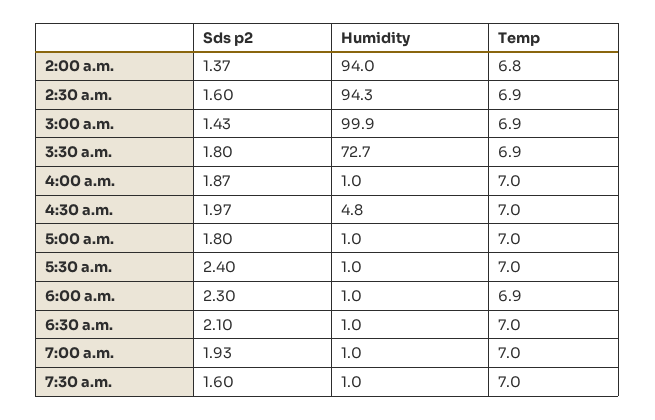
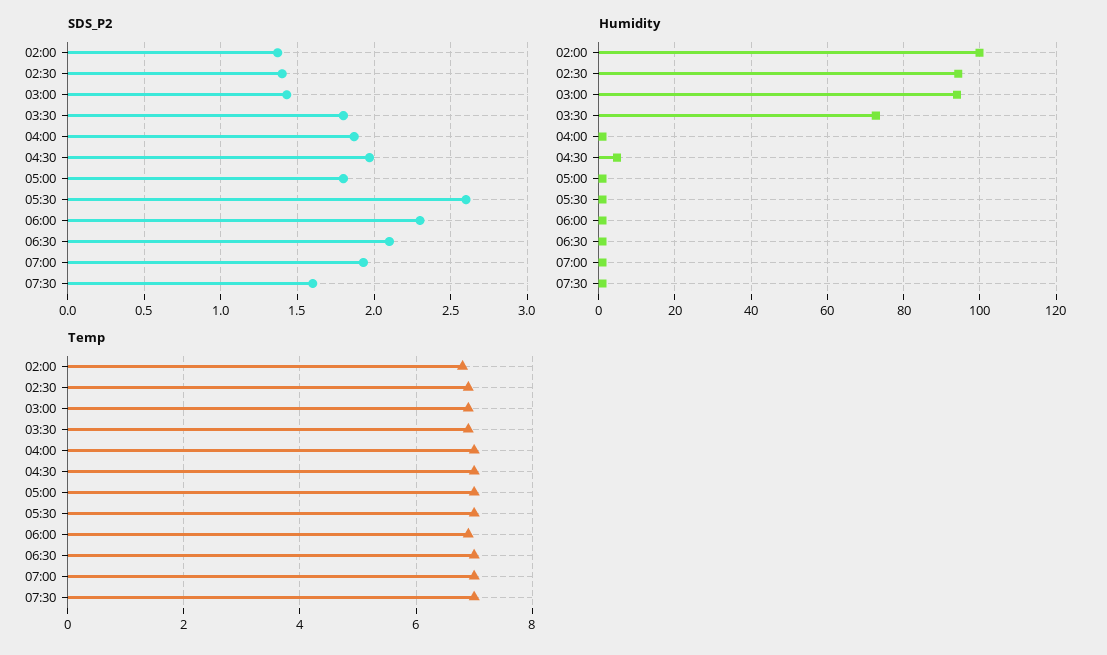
  {
    "Sds p2": {
      "2:00 a.m.": 1.37,
-     "2:30 a.m.": 1.6,
+     "2:30 a.m.": 1.4,
      "3:00 a.m.": 1.43,
      "3:30 a.m.": 1.8,
      "4:00 a.m.": 1.87,
      "4:30 a.m.": 1.97,
      "5:00 a.m.": 1.8,
-     "5:30 a.m.": 2.4,
+     "5:30 a.m.": 2.6,
      "6:00 a.m.": 2.3,
      "6:30 a.m.": 2.1,
      "7:00 a.m.": 1.93,
      "7:30 a.m.": 1.6
    },
    "Humidity": {
-     "2:00 a.m.": 94,
+     "2:00 a.m.": 100,
      "2:30 a.m.": 94.3,
-     "3:00 a.m.": 99.9,
+     "3:00 a.m.": 94,
      "3:30 a.m.": 72.7,
      "4:00 a.m.": 1,
      "4:30 a.m.": 4.8,
      "5:00 a.m.": 1,
      "5:30 a.m.": 1,
      "6:00 a.m.": 1,
      "6:30 a.m.": 1,
      "7:00 a.m.": 1,
      "7:30 a.m.": 1
    },
    "Temp": {
      "2:00 a.m.": 6.8,
      "2:30 a.m.": 6.9,
      "3:00 a.m.": 6.9,
      "3:30 a.m.": 6.9,
      "4:00 a.m.": 7,
      "4:30 a.m.": 7,
      "5:00 a.m.": 7,
      "5:30 a.m.": 7,
      "6:00 a.m.": 6.9,
      "6:30 a.m.": 7,
      "7:00 a.m.": 7,
      "7:30 a.m.": 7
    }
  }

